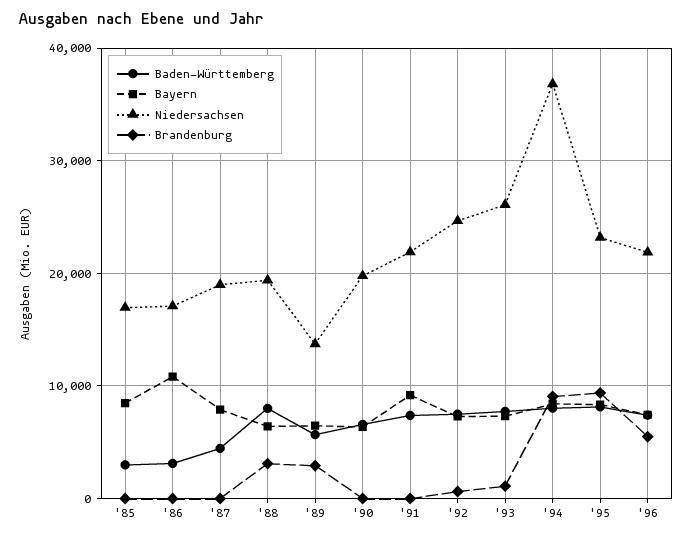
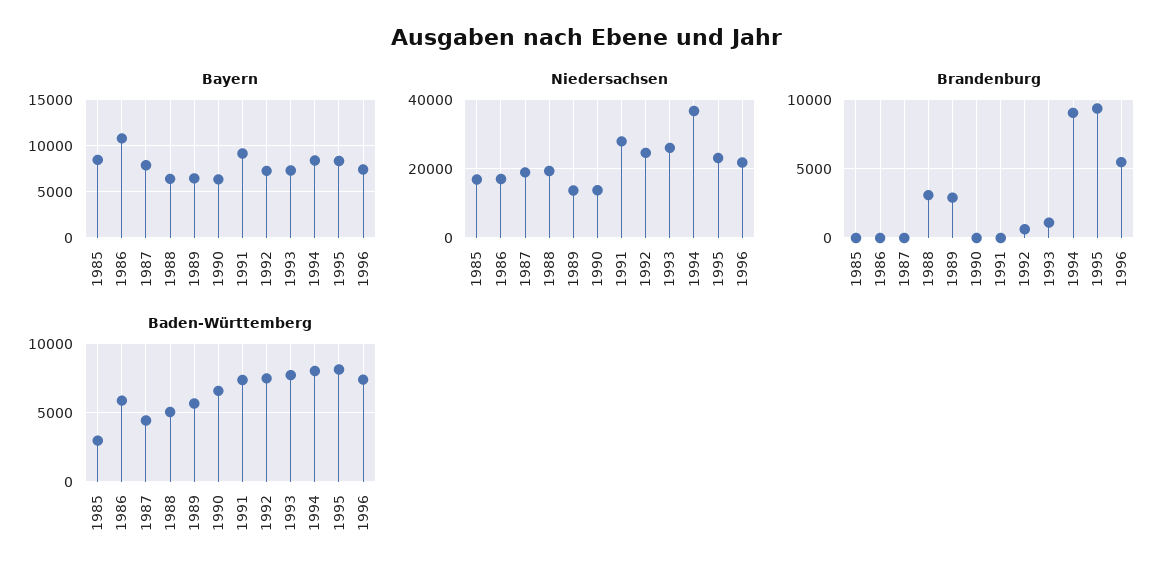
  {
    "Baden-Württemberg": {
      "'85": 3000,
-     "'86": 3000,
+     "'86": 6000,
      "'87": 4500,
-     "'88": 8000,
+     "'88": 5000,
      "'89": 5500,
      "'90": 6500,
      "'91": 7500,
      "'92": 7500,
      "'93": 7500,
      "'94": 8000,
      "'95": 8000,
      "'96": 7500
    },
    "Bayern": {
      "'85": 8000,
      "'86": 11000,
      "'87": 8000,
      "'88": 6000,
      "'89": 6000,
      "'90": 6000,
      "'91": 9000,
      "'92": 7000,
      "'93": 7000,
      "'94": 8000,
      "'95": 8000,
      "'96": 7000
    },
    "Niedersachsen": {
      "'85": 17000,
      "'86": 17000,
      "'87": 19000,
      "'88": 19000,
      "'89": 14000,
-     "'90": 20000,
+     "'90": 14000,
-     "'91": 22000,
+     "'91": 28000,
      "'92": 25000,
      "'93": 26000,
      "'94": 37000,
      "'95": 23000,
      "'96": 22000
    },
    "Brandenburg": {
      "'85": 0,
      "'86": 0,
      "'87": 0,
      "'88": 3000,
      "'89": 3000,
      "'90": 0,
      "'91": 0,
      "'92": 500,
      "'93": 1000,
      "'94": 9000,
      "'95": 9500,
      "'96": 5500
    }
  }

